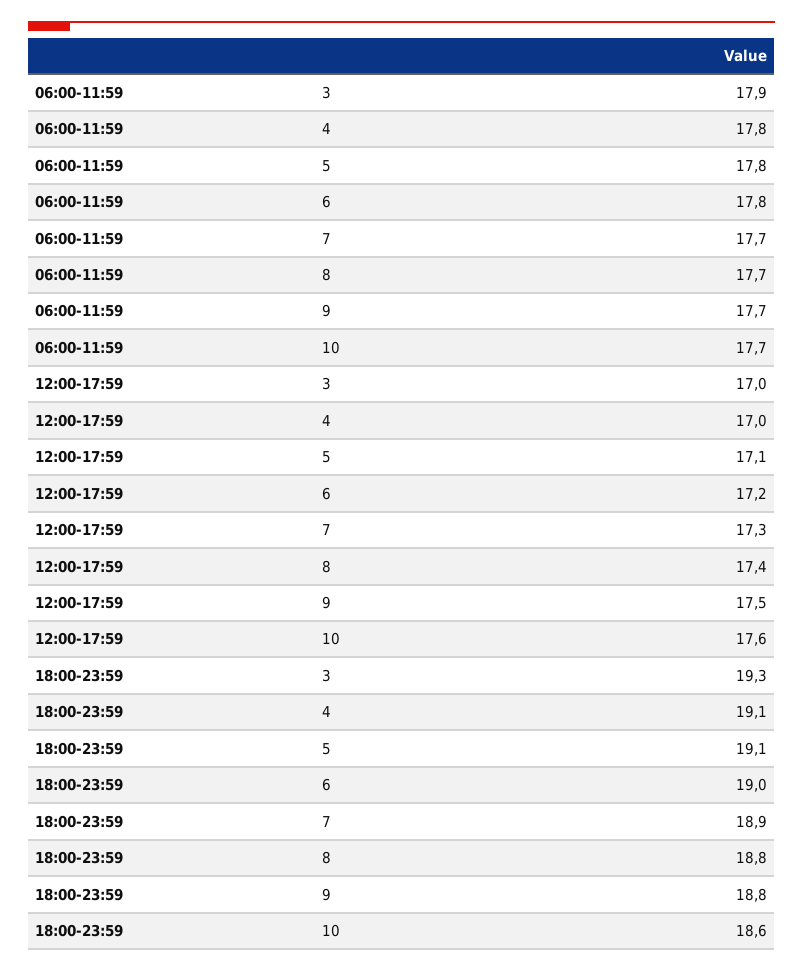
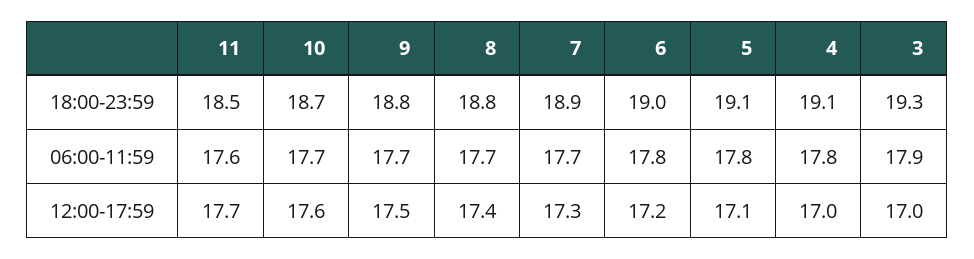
  {
    "06:00-11:59": {
      "3": 17.9,
      "4": 17.8,
      "5": 17.8,
      "6": 17.8,
      "7": 17.7,
      "8": 17.7,
      "9": 17.7,
-     "10": 17.7
+     "10": 17.7,
+     "11": 17.6
    },
    "12:00-17:59": {
      "3": 17,
      "4": 17,
      "5": 17.1,
      "6": 17.2,
      "7": 17.3,
      "8": 17.4,
      "9": 17.5,
-     "10": 17.6
+     "10": 17.6,
+     "11": 17.7
    },
    "18:00-23:59": {
      "3": 19.3,
      "4": 19.1,
      "5": 19.1,
      "6": 19,
      "7": 18.9,
      "8": 18.8,
      "9": 18.8,
-     "10": 18.6
+     "10": 18.7,
+     "11": 18.5
    }
  }

